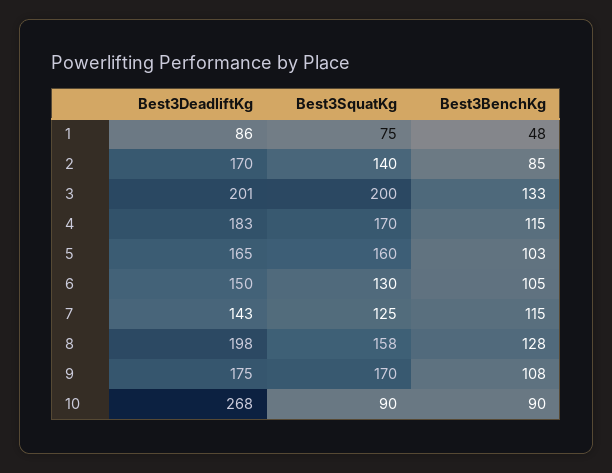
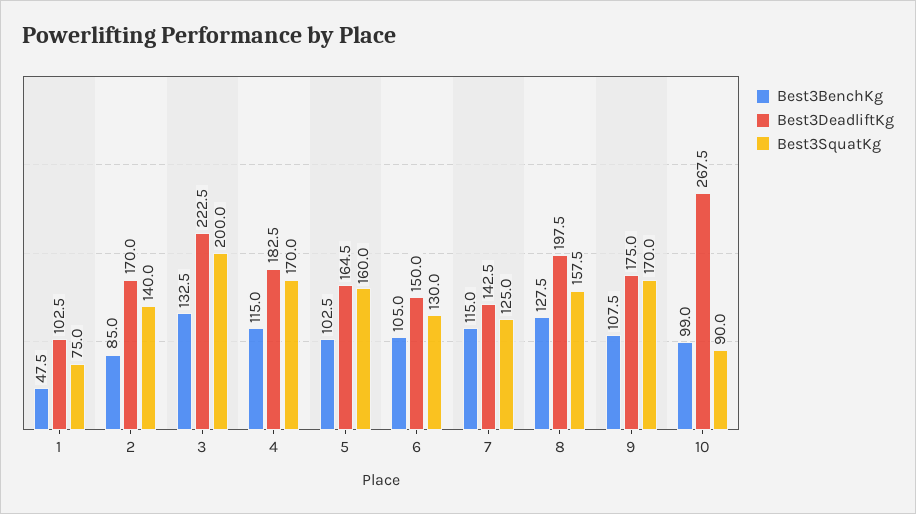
  {
    "Best3DeadliftKg": {
-     "1": 86,
+     "1": 102.5,
      "2": 170,
-     "3": 201,
+     "3": 222.5,
      "4": 182.5,
      "5": 164.5,
      "6": 150,
      "7": 142.5,
      "8": 197.5,
      "9": 175,
      "10": 267.5
    },
    "Best3SquatKg": {
      "1": 75,
      "2": 140,
      "3": 200,
      "4": 170,
      "5": 160,
      "6": 130,
      "7": 125,
      "8": 157.5,
      "9": 170,
      "10": 90
    },
    "Best3BenchKg": {
      "1": 47.5,
      "2": 85,
      "3": 132.5,
      "4": 115,
      "5": 102.5,
      "6": 105,
      "7": 115,
      "8": 127.5,
      "9": 107.5,
-     "10": 90
+     "10": 99
    }
  }

